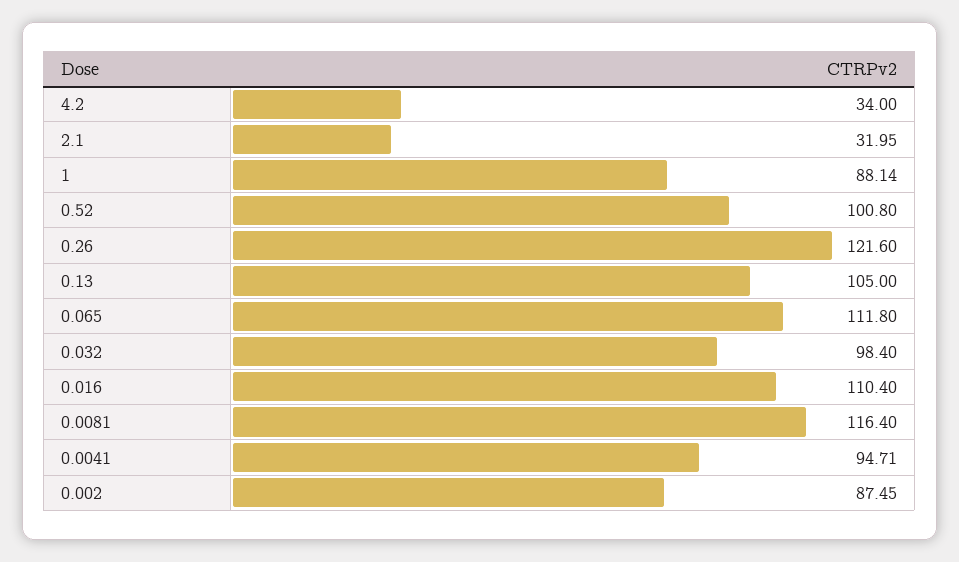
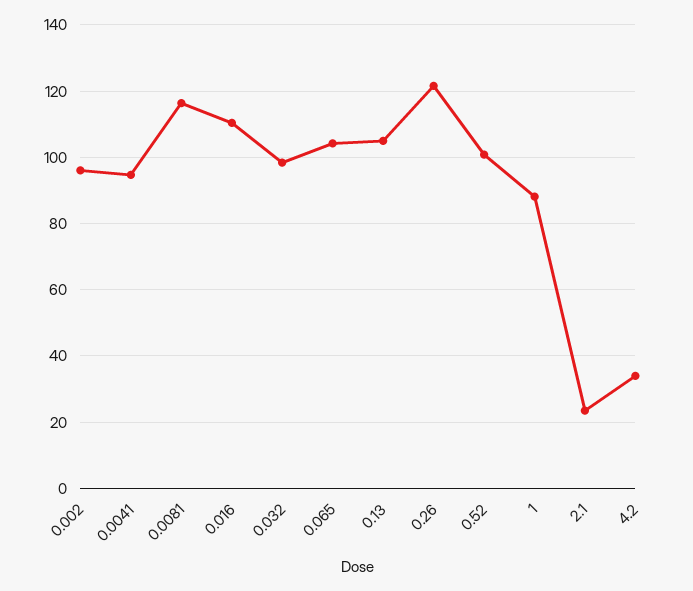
  {
    "4.2": 34,
-   "2.1": 31.95,
+   "2.1": 24,
    "1": 88.14,
    "0.52": 100.8,
    "0.26": 121.6,
    "0.13": 105,
-   "0.065": 111.8,
+   "0.065": 104,
    "0.032": 98.4,
    "0.016": 110.4,
    "0.0081": 116.4,
    "0.0041": 94.71,
-   "0.002": 87.45
+   "0.002": 96
  }

